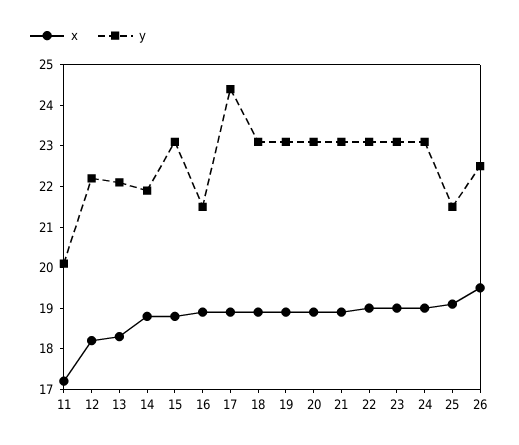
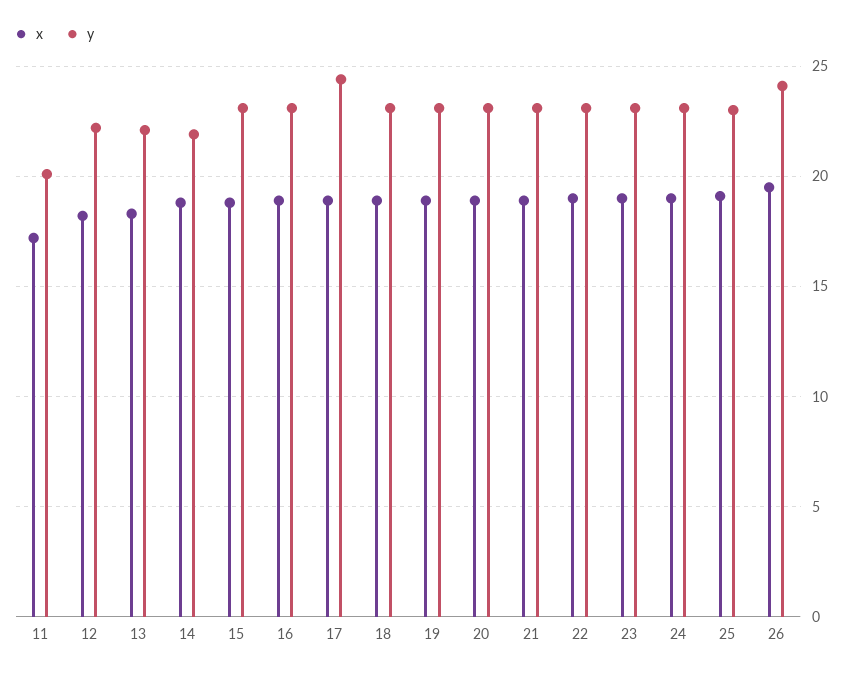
  {
    "x": {
      "11": 17,
      "12": 18,
      "13": 18.5,
      "14": 19,
      "15": 19,
      "16": 19,
      "17": 19,
      "18": 19,
      "19": 19,
      "20": 19,
      "21": 19,
      "22": 19,
      "23": 19,
      "24": 19,
      "25": 19,
      "26": 19.5
    },
    "y": {
      "11": 20,
      "12": 22,
      "13": 22,
      "14": 22,
      "15": 23,
-     "16": 21.5,
+     "16": 23,
      "17": 24.5,
      "18": 23,
      "19": 23,
      "20": 23,
      "21": 23,
      "22": 23,
      "23": 23,
      "24": 23,
-     "25": 21.5,
+     "25": 23,
-     "26": 22.5
+     "26": 24
    }
  }

